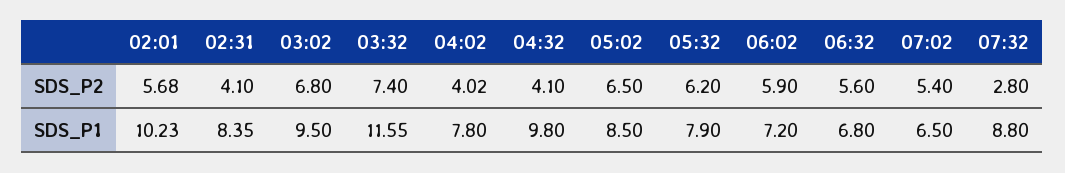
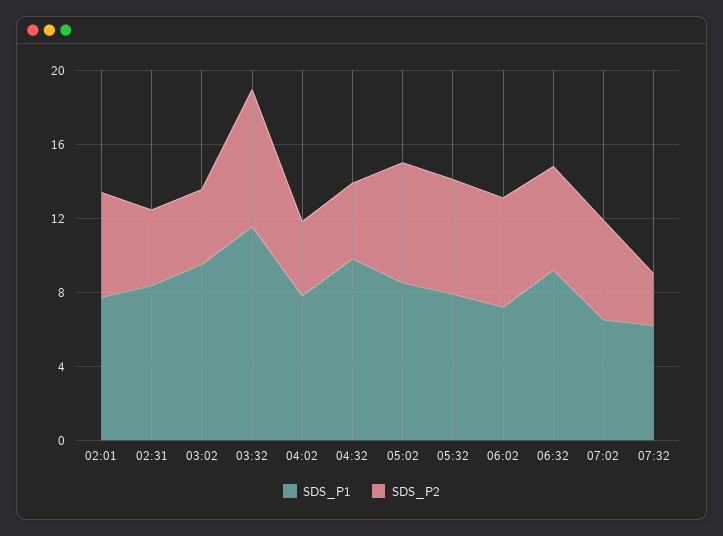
  {
    "SDS_P2": {
      "02:01": 5.68,
      "02:31": 4.1,
-     "03:02": 6.8,
+     "03:02": 4,
      "03:32": 7.4,
      "04:02": 4.02,
      "04:32": 4.1,
      "05:02": 6.5,
      "05:32": 6.2,
      "06:02": 5.9,
      "06:32": 5.6,
      "07:02": 5.4,
      "07:32": 2.8
    },
    "SDS_P1": {
-     "02:01": 10.23,
+     "02:01": 8,
      "02:31": 8.35,
      "03:02": 9.5,
      "03:32": 11.55,
      "04:02": 7.8,
      "04:32": 9.8,
      "05:02": 8.5,
      "05:32": 7.9,
      "06:02": 7.2,
-     "06:32": 6.8,
+     "06:32": 9,
      "07:02": 6.5,
-     "07:32": 8.8
+     "07:32": 6
    }
  }

